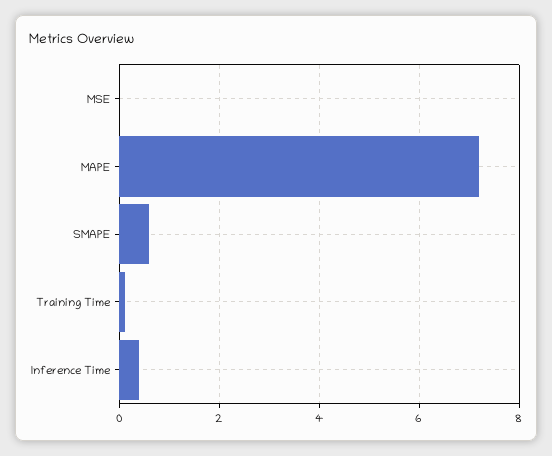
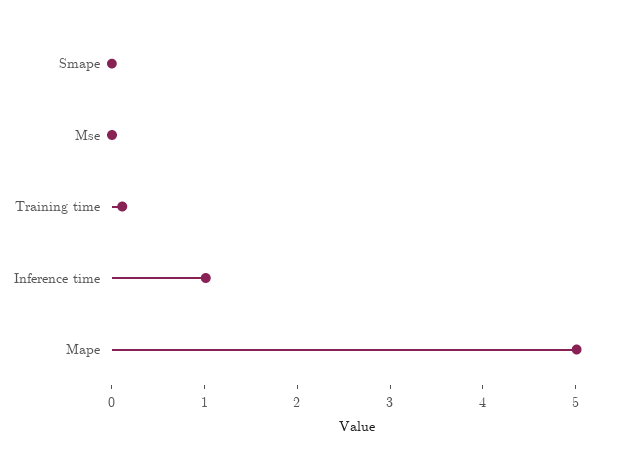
  {
    "MSE": 0,
-   "MAPE": 7.2,
+   "MAPE": 5,
-   "SMAPE": 0.6,
+   "SMAPE": 0,
    "Training Time": 0.2,
-   "Inference Time": 0.4
+   "Inference Time": 1
  }

